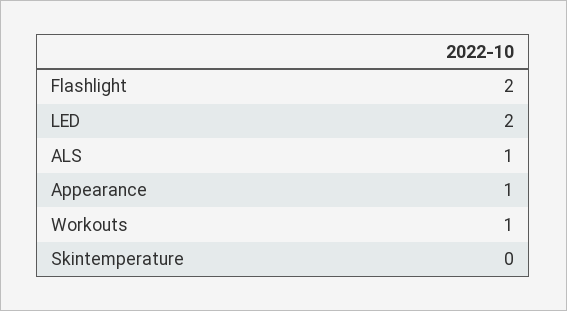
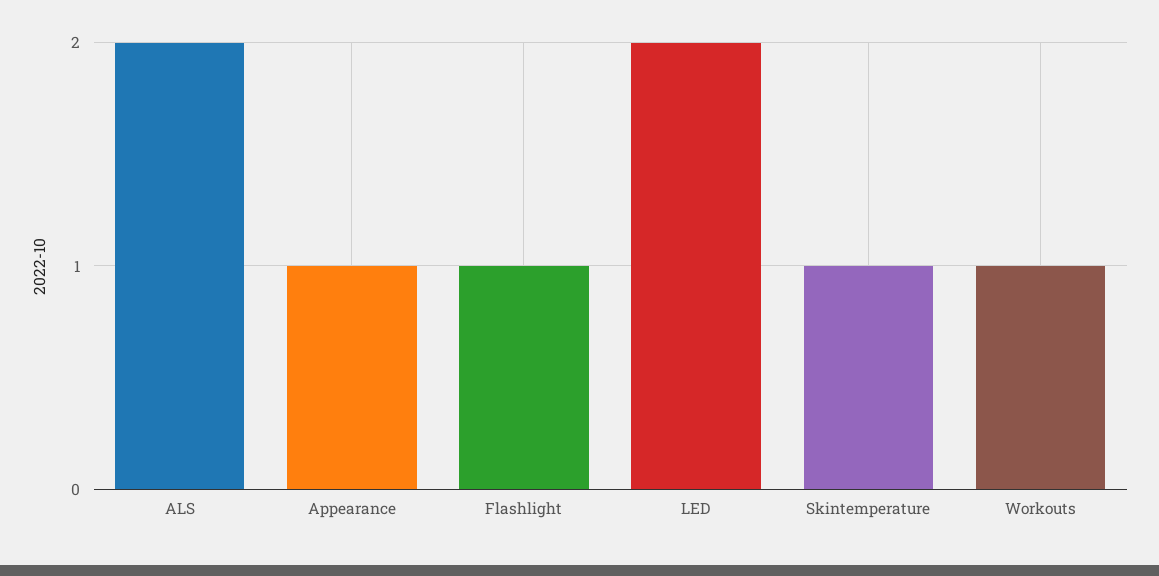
  {
-   "Flashlight": 2,
+   "Flashlight": 1,
    "LED": 2,
-   "ALS": 1,
+   "ALS": 2,
    "Appearance": 1,
    "Workouts": 1,
-   "Skintemperature": 0
+   "Skintemperature": 1
  }

